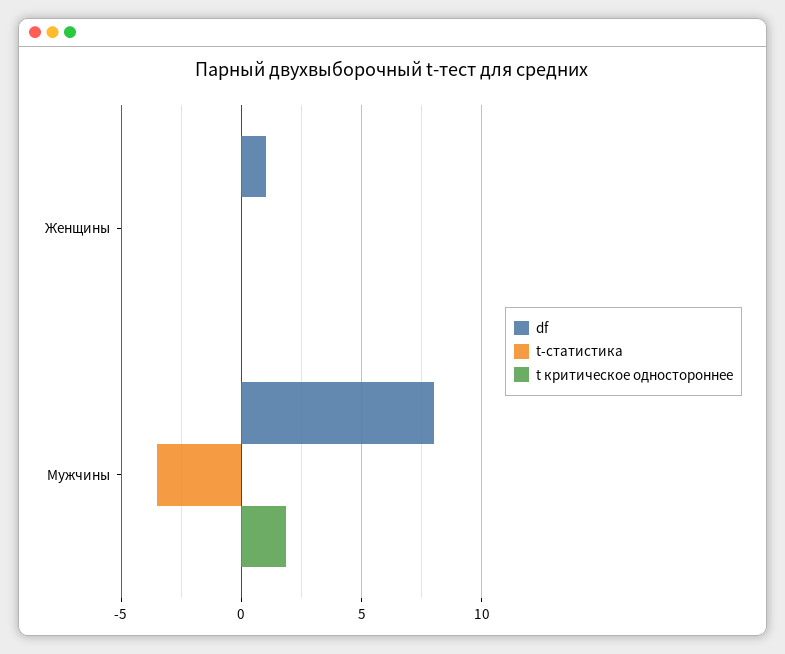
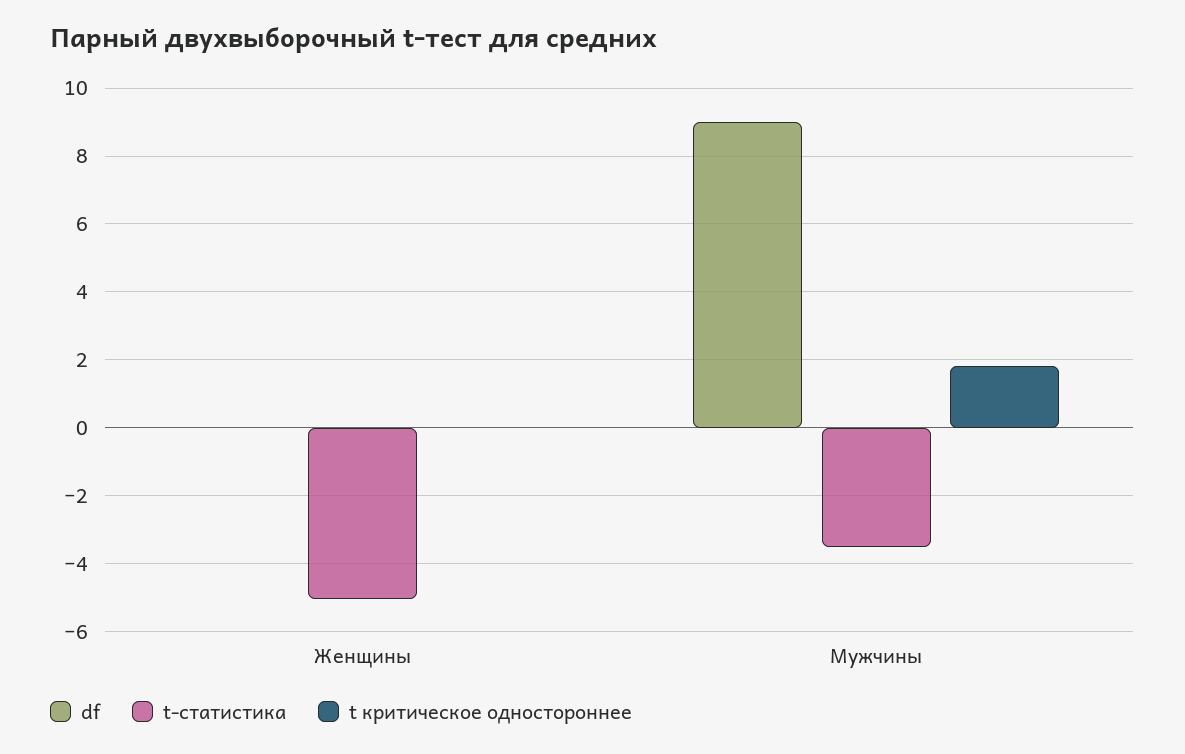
  {
    "df": {
-     "Женщины": 1,
+     "Женщины": 0,
-     "Мужчины": 8
+     "Мужчины": 9
    },
    "t-статистика": {
-     "Женщины": 0,
+     "Женщины": -5,
      "Мужчины": -3.4
    },
    "t критическое одностороннее": {
      "Женщины": 0,
      "Мужчины": 1.8
    }
  }

